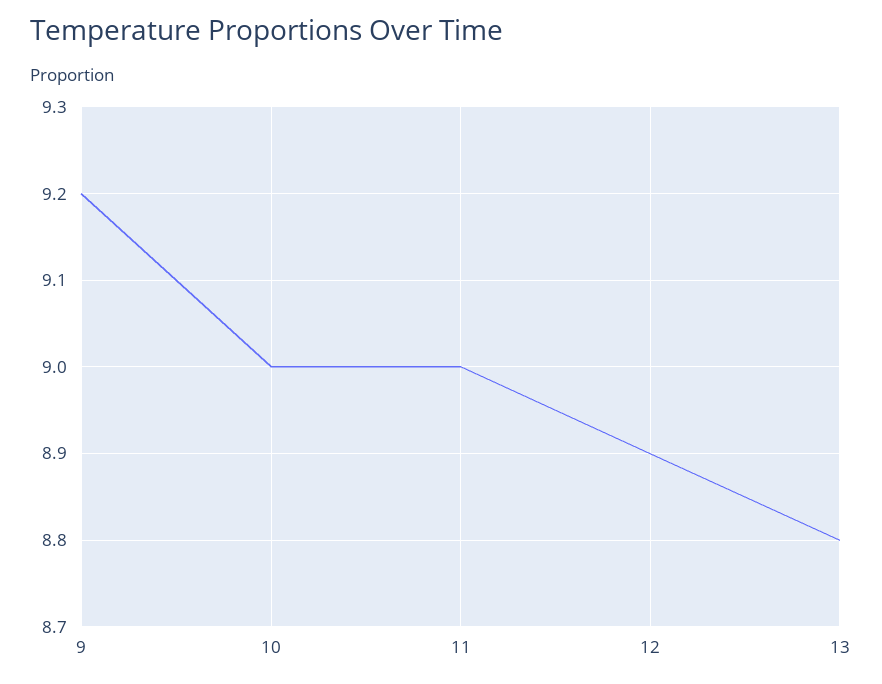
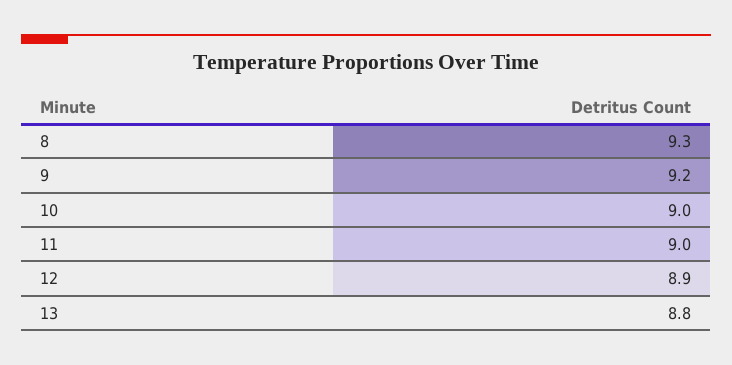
  {
    "9": 9.2,
    "10": 9,
    "11": 9,
    "12": 8.9,
-   "13": 8.8
+   "13": 8.8,
+   "8": 9.3
  }

